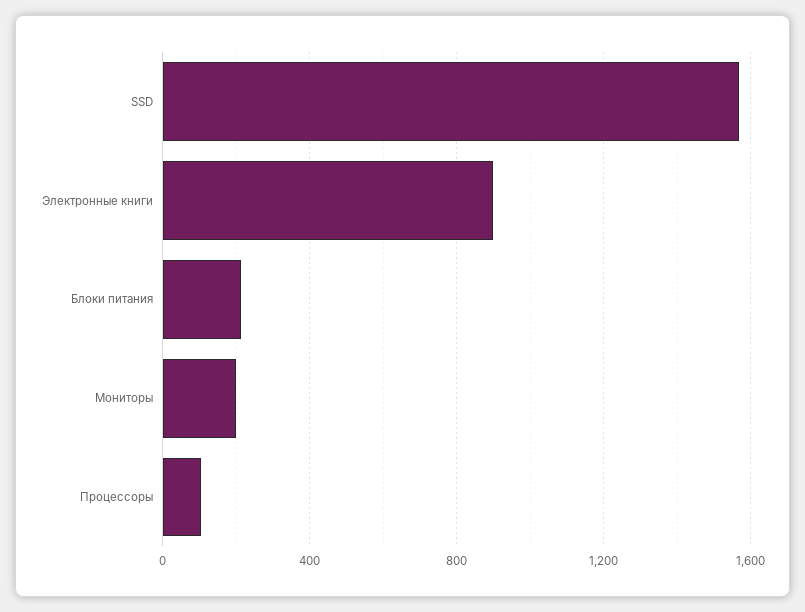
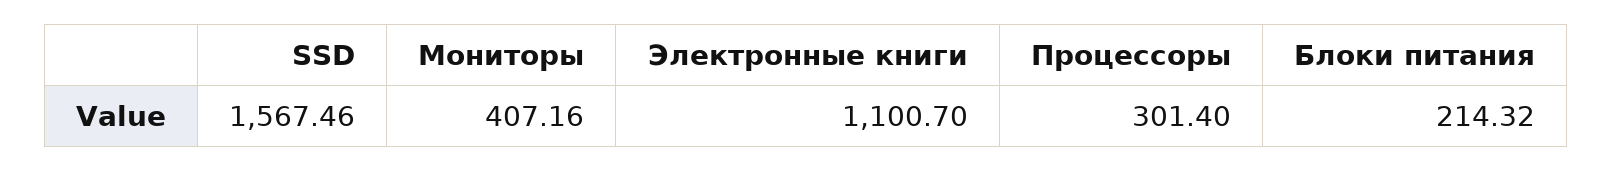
  {
    "SSD": 1567.46,
-   "Электронные книги": 900,
+   "Электронные книги": 1100.7,
    "Блоки питания": 214.32,
-   "Мониторы": 200,
+   "Мониторы": 407.16,
-   "Процессоры": 100
+   "Процессоры": 301.4
  }

